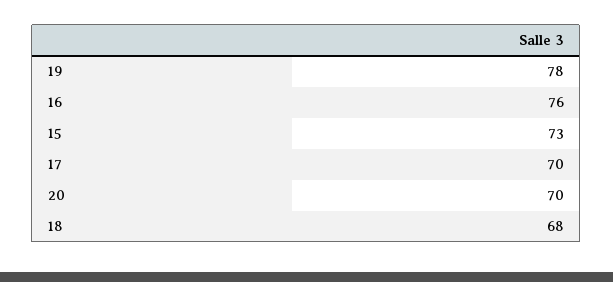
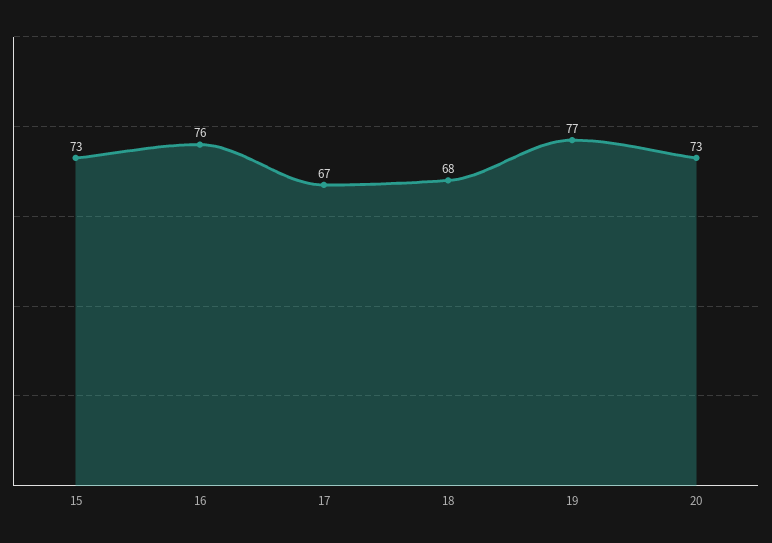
  {
-   "19": 78,
+   "19": 77,
    "16": 76,
    "15": 73,
-   "17": 70,
+   "17": 67,
-   "20": 70,
+   "20": 73,
    "18": 68
  }

